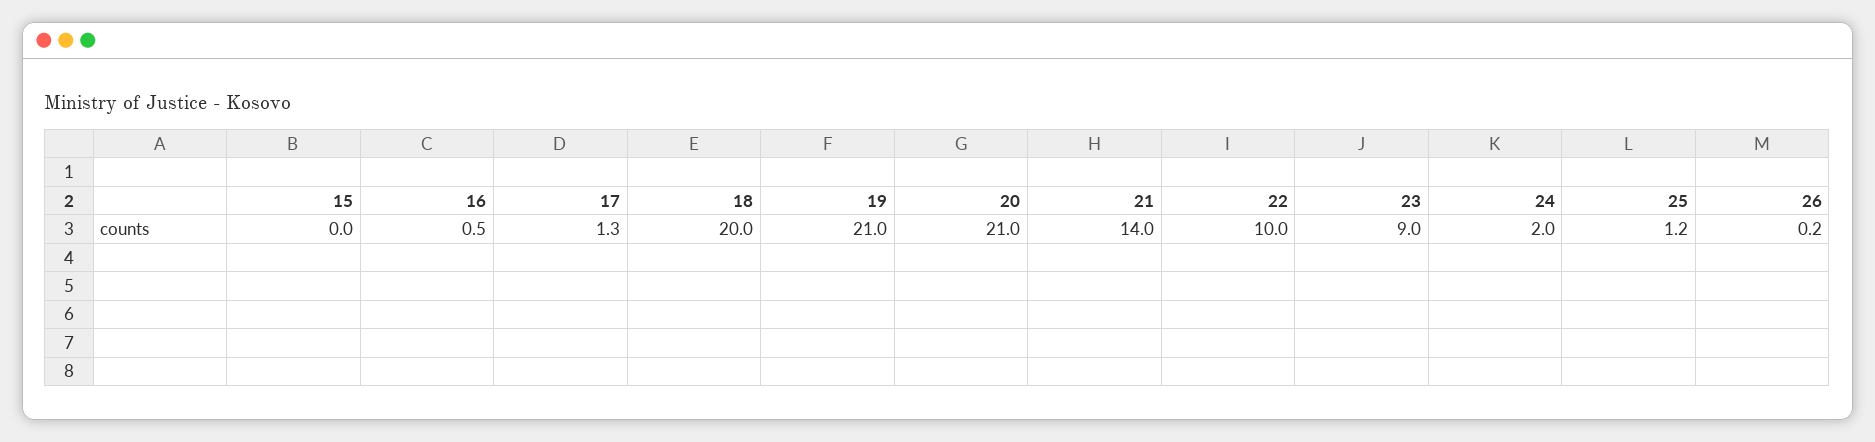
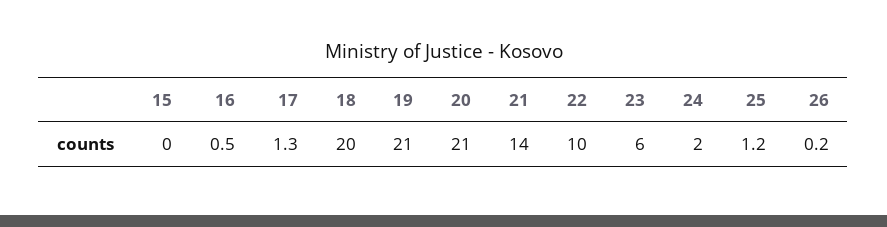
  {
    "15": 0,
    "16": 0.5,
    "17": 1.3,
    "18": 20,
    "19": 21,
    "20": 21,
    "21": 14,
    "22": 10,
-   "23": 9,
+   "23": 6,
    "24": 2,
    "25": 1.2,
    "26": 0.2
  }

